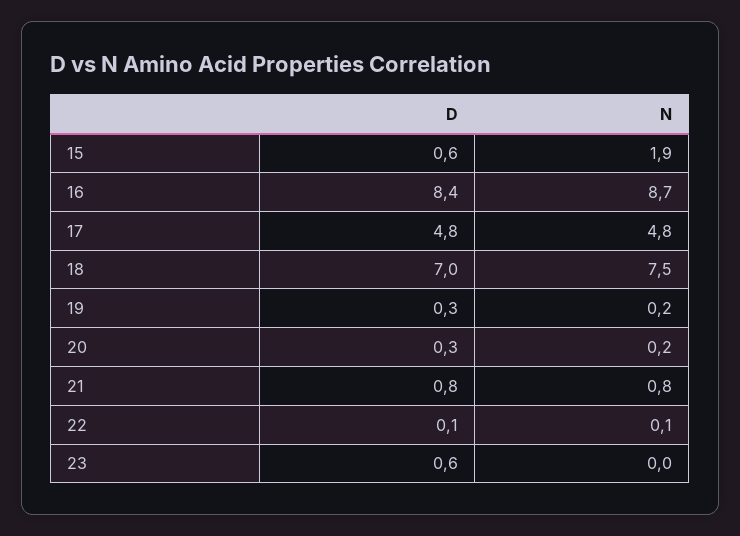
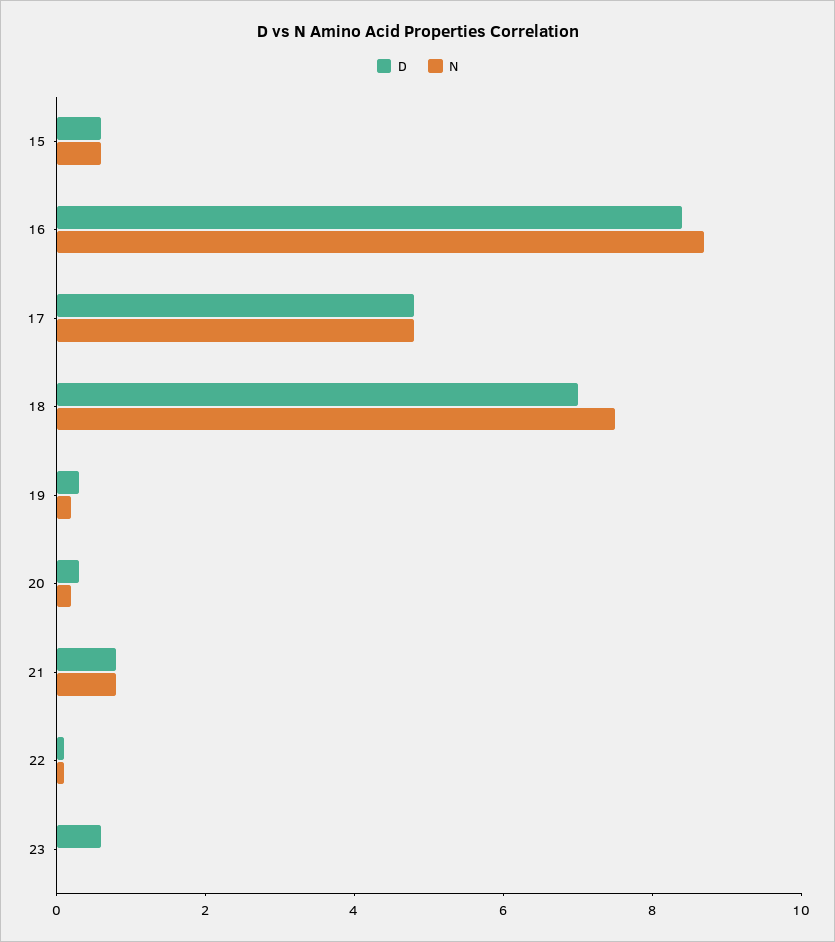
  {
    "D": {
      "15": 0.6,
      "16": 8.4,
      "17": 4.8,
      "18": 7,
      "19": 0.3,
      "20": 0.3,
      "21": 0.8,
      "22": 0.1,
      "23": 0.6
    },
    "N": {
-     "15": 1.9,
+     "15": 0.5,
      "16": 8.7,
      "17": 4.8,
      "18": 7.5,
      "19": 0.2,
      "20": 0.2,
      "21": 0.8,
      "22": 0.1,
      "23": 0
    }
  }

